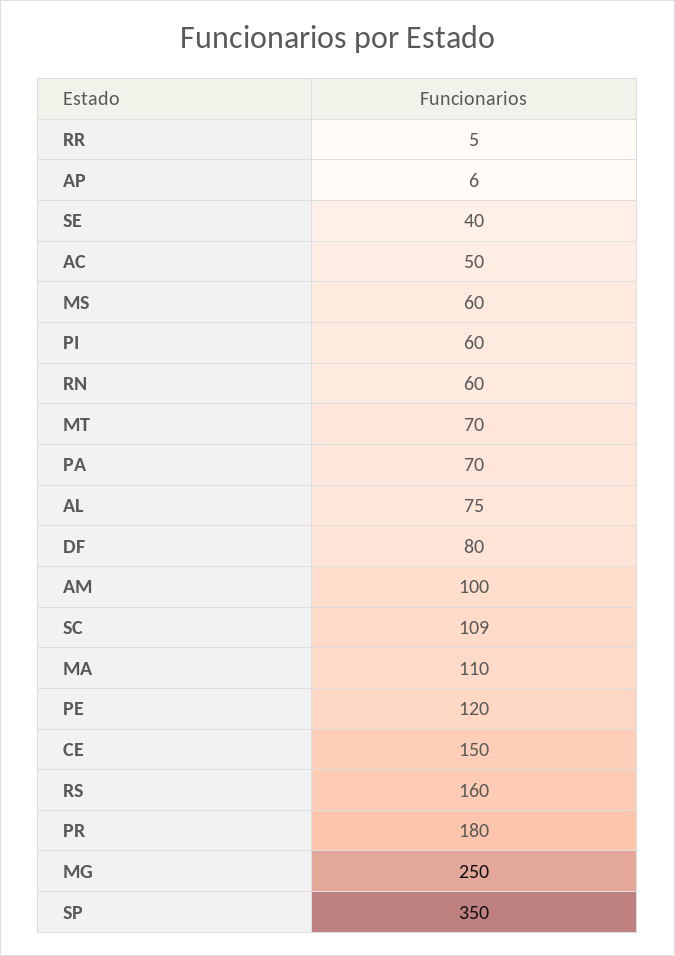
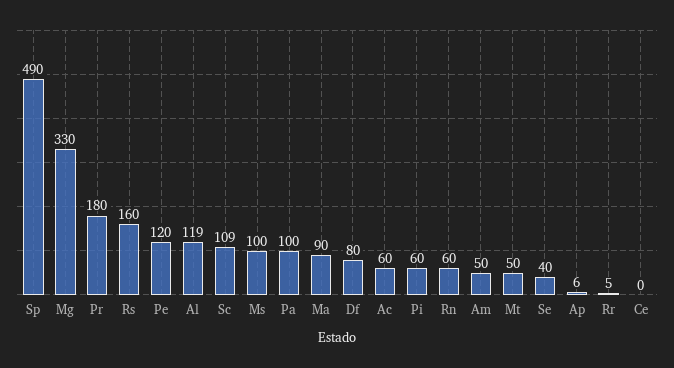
  {
    "RR": 5,
    "AP": 6,
    "SE": 40,
-   "AC": 50,
+   "AC": 60,
-   "MS": 60,
+   "MS": 100,
    "PI": 60,
    "RN": 60,
-   "MT": 70,
+   "MT": 50,
-   "PA": 70,
+   "PA": 100,
-   "AL": 75,
+   "AL": 119,
    "DF": 80,
-   "AM": 100,
+   "AM": 50,
    "SC": 109,
-   "MA": 110,
+   "MA": 90,
    "PE": 120,
-   "CE": 150,
+   "CE": 0,
    "RS": 160,
    "PR": 180,
-   "MG": 250,
+   "MG": 330,
-   "SP": 350
+   "SP": 490
  }

